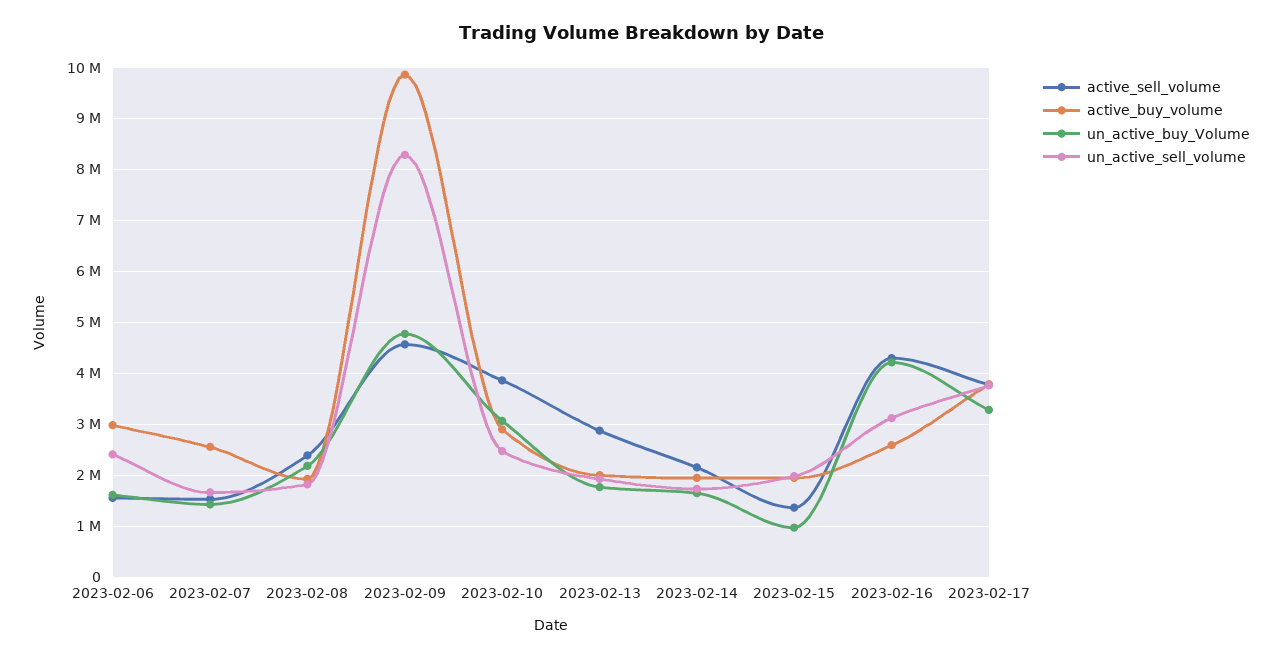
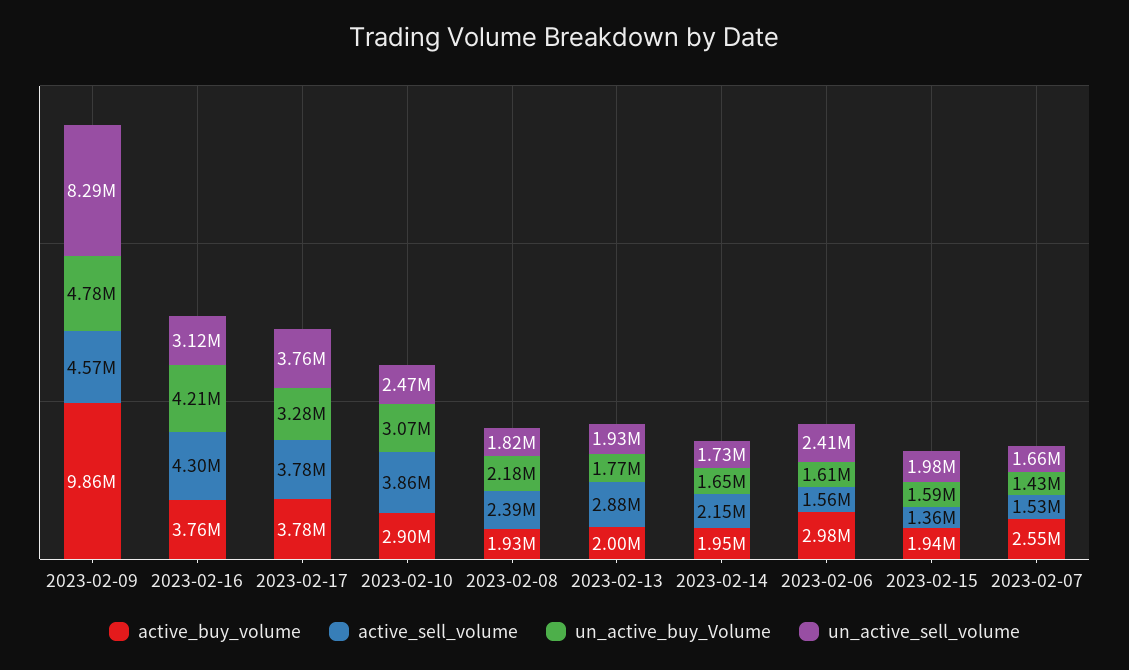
  {
    "active_sell_volume": {
      "2023-02-06": 1560000,
      "2023-02-07": 1530000,
      "2023-02-08": 2390000,
      "2023-02-09": 4570000,
      "2023-02-10": 3860000,
      "2023-02-13": 2880000,
      "2023-02-14": 2150000,
      "2023-02-15": 1360000,
      "2023-02-16": 4300000,
      "2023-02-17": 3780000
    },
    "active_buy_volume": {
      "2023-02-06": 2980000,
      "2023-02-07": 2550000,
      "2023-02-08": 1930000,
      "2023-02-09": 9860000,
      "2023-02-10": 2900000,
      "2023-02-13": 2000000,
      "2023-02-14": 1950000,
      "2023-02-15": 1940000,
-     "2023-02-16": 2600000,
+     "2023-02-16": 3760000,
      "2023-02-17": 3780000
    },
    "un_active_buy_Volume": {
      "2023-02-06": 1610000,
      "2023-02-07": 1430000,
      "2023-02-08": 2180000,
      "2023-02-09": 4780000,
      "2023-02-10": 3070000,
      "2023-02-13": 1770000,
      "2023-02-14": 1650000,
-     "2023-02-15": 1000000,
+     "2023-02-15": 1590000,
      "2023-02-16": 4210000,
      "2023-02-17": 3280000
    },
    "un_active_sell_volume": {
      "2023-02-06": 2410000,
      "2023-02-07": 1660000,
      "2023-02-08": 1820000,
      "2023-02-09": 8290000,
      "2023-02-10": 2470000,
      "2023-02-13": 1930000,
      "2023-02-14": 1730000,
      "2023-02-15": 1980000,
      "2023-02-16": 3120000,
      "2023-02-17": 3760000
    }
  }

